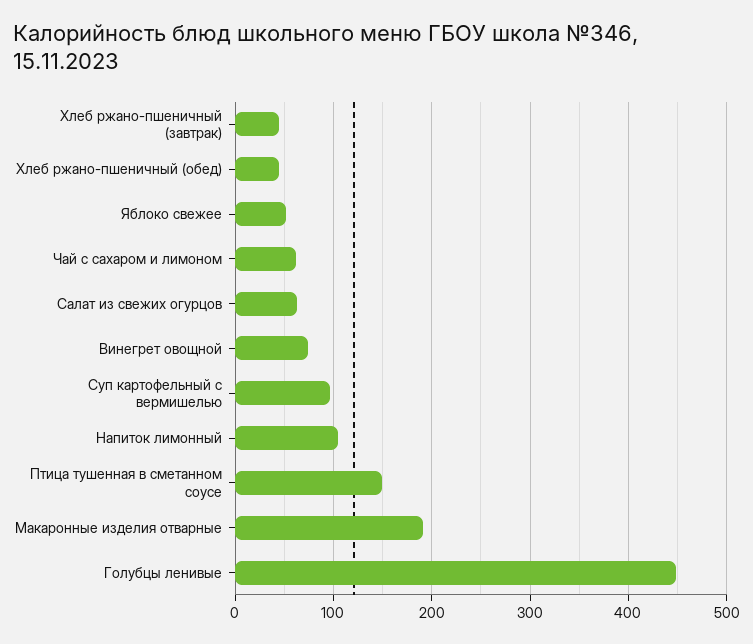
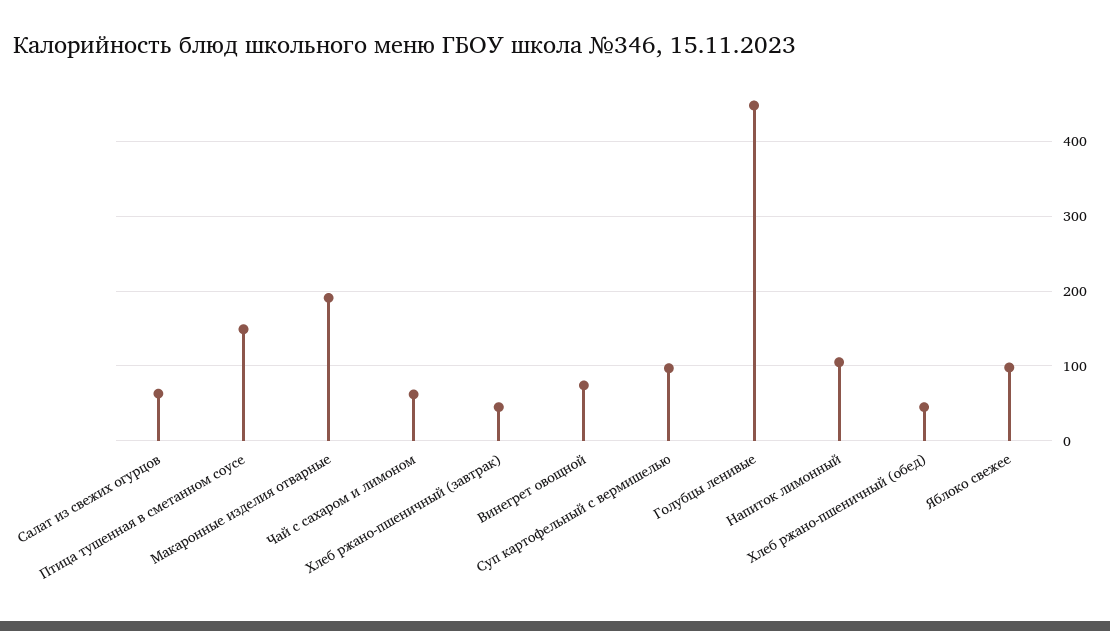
  {
    "Хлеб ржано-пшеничный (завтрак)": 50,
    "Хлеб ржано-пшеничный (обед)": 50,
-   "Яблоко свежее": 50,
+   "Яблоко свежее": 100,
    "Чай с сахаром и лимоном": 60,
    "Салат из свежих огурцов": 60,
    "Винегрет овощной": 70,
    "Суп картофельный с вермишелью": 100,
    "Напиток лимонный": 110,
    "Птица тушенная в сметанном соусе": 150,
    "Макаронные изделия отварные": 190,
    "Голубцы ленивые": 450
  }

